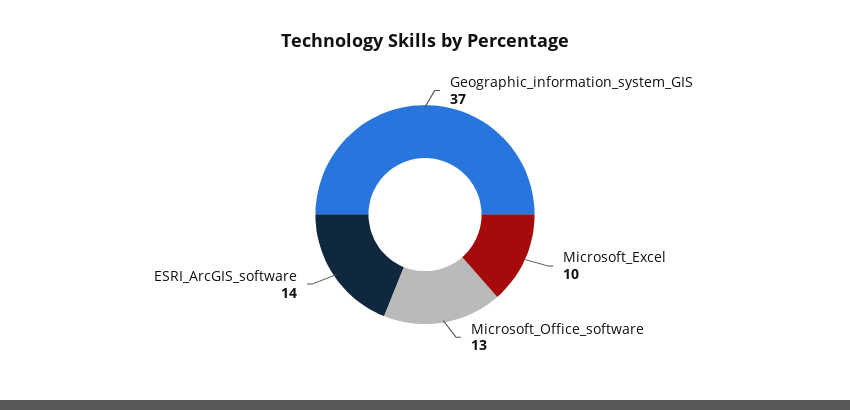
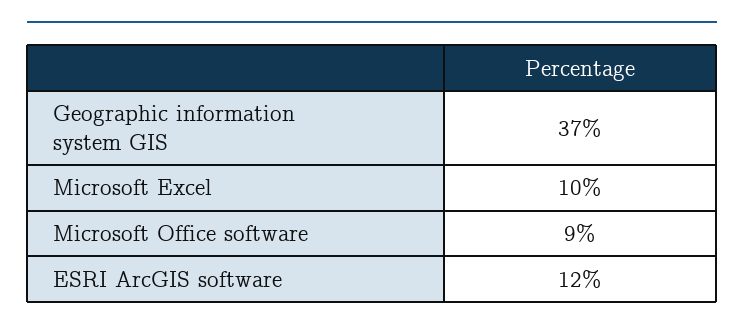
  {
    "Geographic_information_system_GIS": 37,
    "Microsoft_Excel": 10,
-   "Microsoft_Office_software": 13,
+   "Microsoft_Office_software": 9,
-   "ESRI_ArcGIS_software": 14
+   "ESRI_ArcGIS_software": 12
  }

